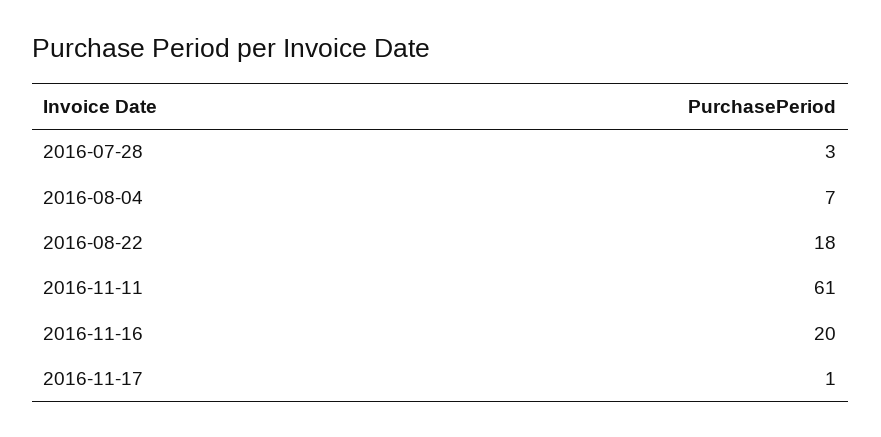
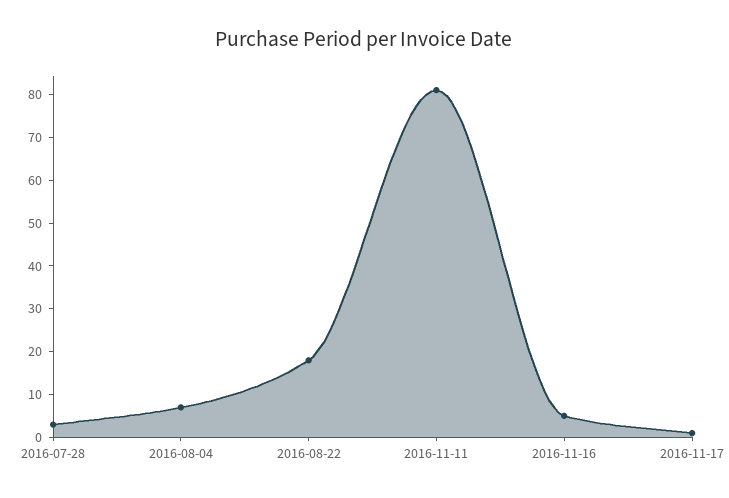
  {
    "2016-07-28": 3,
    "2016-08-04": 7,
    "2016-08-22": 18,
-   "2016-11-11": 61,
+   "2016-11-11": 80,
-   "2016-11-16": 20,
+   "2016-11-16": 5,
    "2016-11-17": 1
  }

